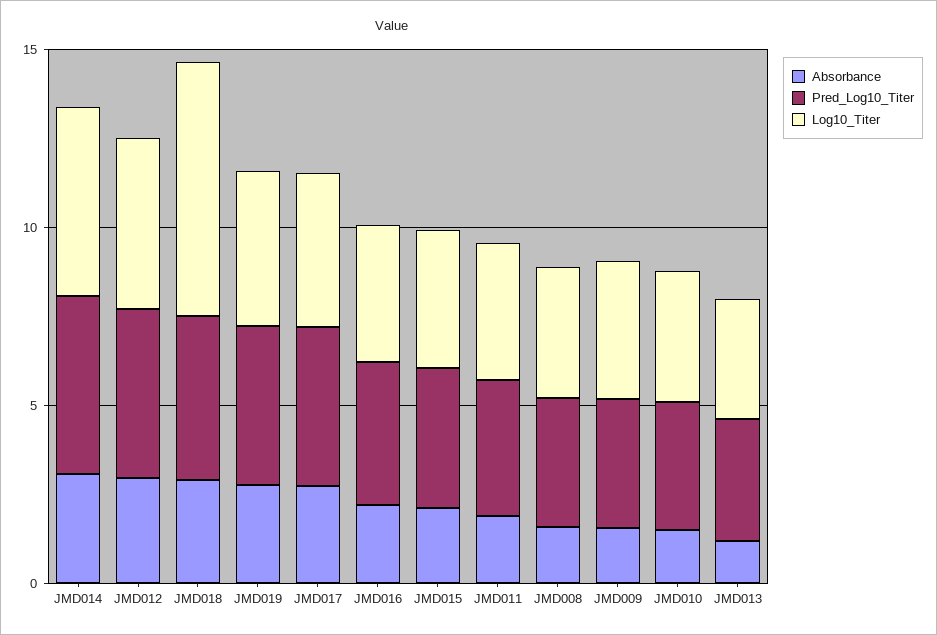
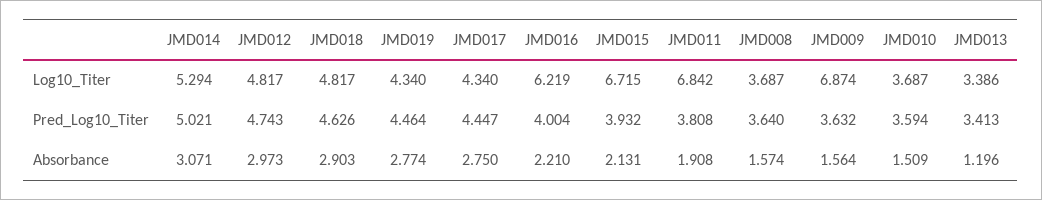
  {
    "Absorbance": {
      "JMD014": 3.071,
      "JMD012": 2.973,
      "JMD018": 2.903,
      "JMD019": 2.774,
      "JMD017": 2.75,
      "JMD016": 2.21,
      "JMD015": 2.131,
      "JMD011": 1.908,
      "JMD008": 1.574,
      "JMD009": 1.564,
      "JMD010": 1.509,
      "JMD013": 1.196
    },
    "Pred_Log10_Titer": {
      "JMD014": 5.021,
      "JMD012": 4.743,
      "JMD018": 4.626,
      "JMD019": 4.464,
      "JMD017": 4.447,
      "JMD016": 4.004,
      "JMD015": 3.932,
      "JMD011": 3.808,
      "JMD008": 3.64,
      "JMD009": 3.632,
      "JMD010": 3.594,
      "JMD013": 3.413
    },
    "Log10_Titer": {
      "JMD014": 5.294,
      "JMD012": 4.817,
-     "JMD018": 7,
+     "JMD018": 4.817,
      "JMD019": 4.34,
      "JMD017": 4.34,
-     "JMD016": 4,
+     "JMD016": 6.219,
-     "JMD015": 4,
+     "JMD015": 6.715,
-     "JMD011": 4,
+     "JMD011": 6.842,
      "JMD008": 3.687,
-     "JMD009": 4,
+     "JMD009": 6.874,
      "JMD010": 3.687,
      "JMD013": 3.386
    }
  }

